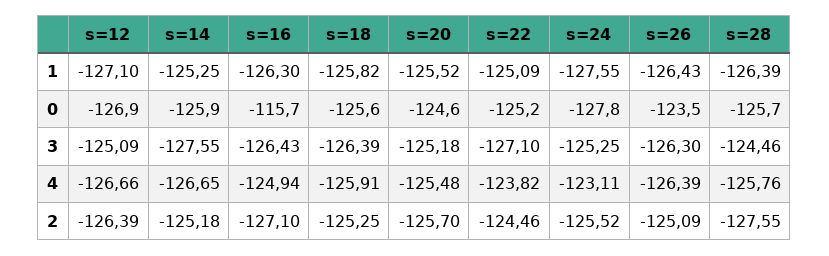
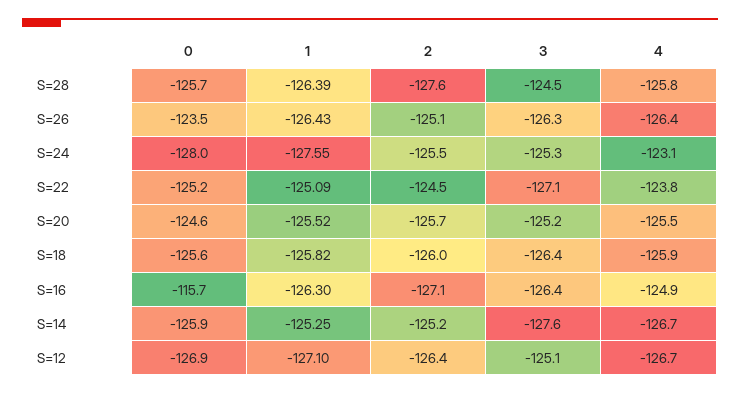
  {
    "s=12": {
      "1": -127.1,
      "0": -126.9,
      "3": -125.09,
      "4": -126.66,
      "2": -126.39
    },
    "s=14": {
      "1": -125.25,
      "0": -125.9,
      "3": -127.55,
      "4": -126.65,
      "2": -125.18
    },
    "s=16": {
      "1": -126.3,
      "0": -115.7,
      "3": -126.43,
      "4": -124.94,
      "2": -127.1
    },
    "s=18": {
      "1": -125.82,
      "0": -125.6,
      "3": -126.39,
      "4": -125.91,
-     "2": -125.25
+     "2": -126
    },
    "s=20": {
      "1": -125.52,
      "0": -124.6,
      "3": -125.18,
      "4": -125.48,
      "2": -125.7
    },
    "s=22": {
      "1": -125.09,
      "0": -125.2,
      "3": -127.1,
      "4": -123.82,
      "2": -124.46
    },
    "s=24": {
      "1": -127.55,
-     "0": -127.8,
+     "0": -128,
      "3": -125.25,
      "4": -123.11,
      "2": -125.52
    },
    "s=26": {
      "1": -126.43,
      "0": -123.5,
      "3": -126.3,
      "4": -126.39,
      "2": -125.09
    },
    "s=28": {
      "1": -126.39,
      "0": -125.7,
      "3": -124.46,
      "4": -125.76,
      "2": -127.55
    }
  }

